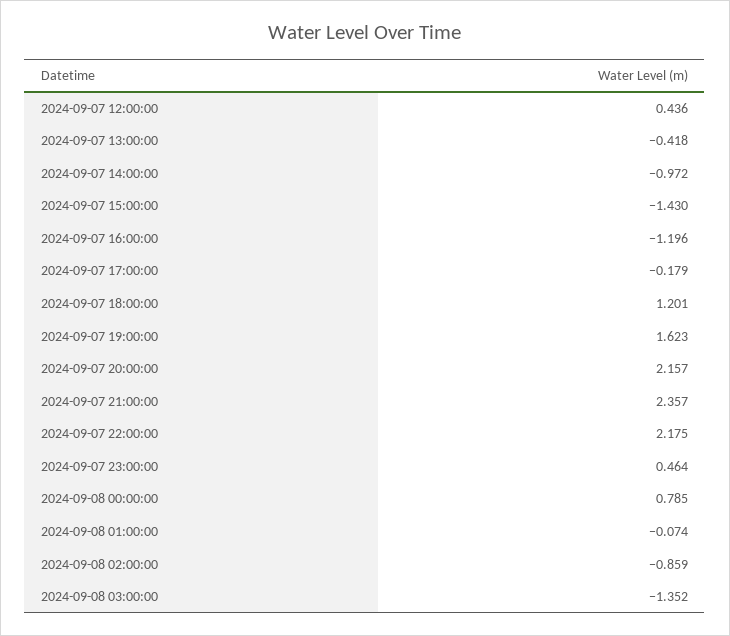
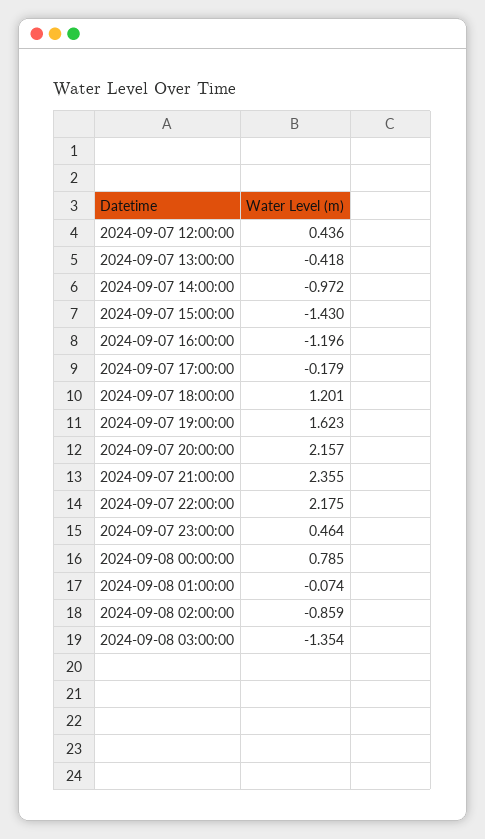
  {
    "2024-09-07 12:00:00": 0.436,
    "2024-09-07 13:00:00": -0.418,
    "2024-09-07 14:00:00": -0.972,
    "2024-09-07 15:00:00": -1.43,
    "2024-09-07 16:00:00": -1.196,
    "2024-09-07 17:00:00": -0.179,
    "2024-09-07 18:00:00": 1.201,
    "2024-09-07 19:00:00": 1.623,
    "2024-09-07 20:00:00": 2.157,
-   "2024-09-07 21:00:00": 2.357,
+   "2024-09-07 21:00:00": 2.355,
    "2024-09-07 22:00:00": 2.175,
    "2024-09-07 23:00:00": 0.464,
    "2024-09-08 00:00:00": 0.785,
    "2024-09-08 01:00:00": -0.074,
    "2024-09-08 02:00:00": -0.859,
-   "2024-09-08 03:00:00": -1.352
+   "2024-09-08 03:00:00": -1.354
  }

